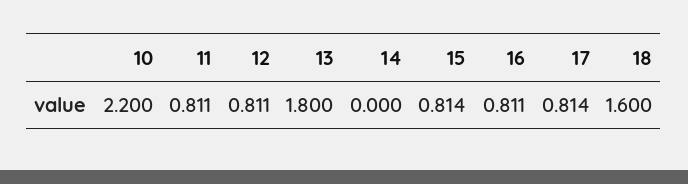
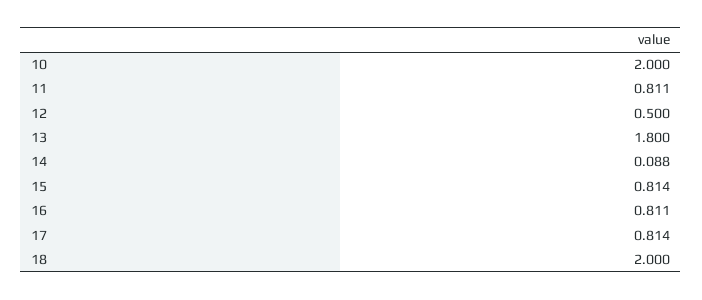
  {
-   "10": 2.2,
+   "10": 2,
    "11": 0.811,
-   "12": 0.811,
+   "12": 0.5,
    "13": 1.8,
-   "14": 0,
+   "14": 0.088,
    "15": 0.814,
    "16": 0.811,
    "17": 0.814,
-   "18": 1.6
+   "18": 2
  }

